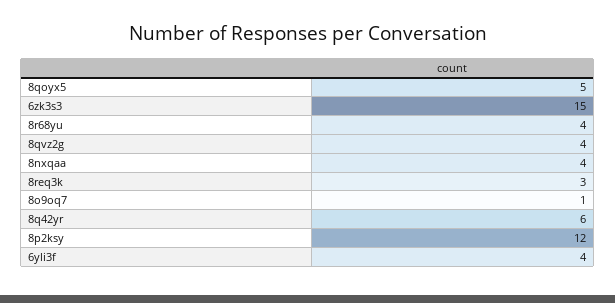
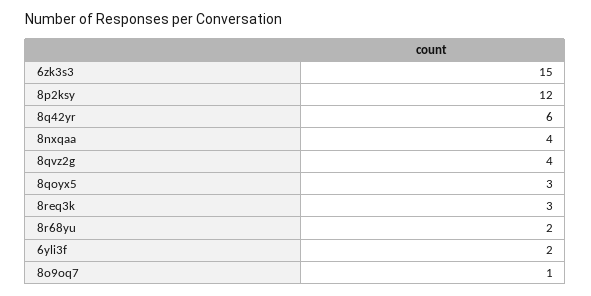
  {
-   "8qoyx5": 5,
+   "8qoyx5": 3,
    "6zk3s3": 15,
-   "8r68yu": 4,
+   "8r68yu": 2,
    "8qvz2g": 4,
    "8nxqaa": 4,
    "8req3k": 3,
    "8o9oq7": 1,
    "8q42yr": 6,
    "8p2ksy": 12,
-   "6yli3f": 4
+   "6yli3f": 2
  }

